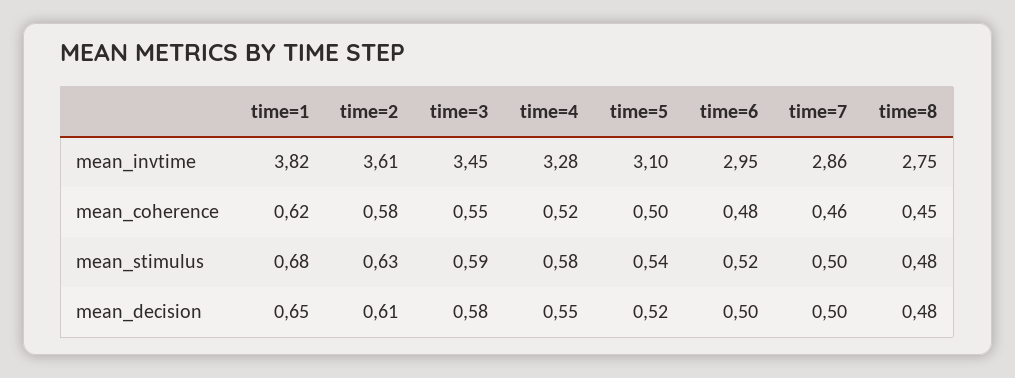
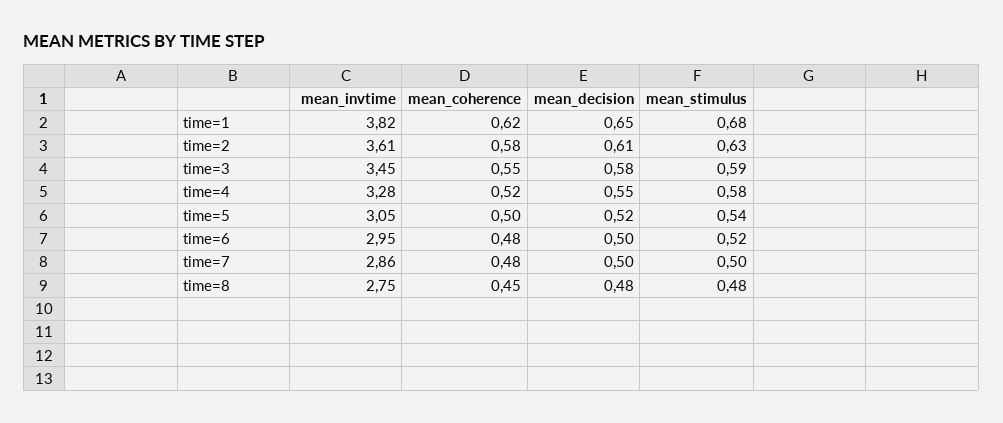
  {
    "time=1": {
      "mean_invtime": 3.82,
      "mean_coherence": 0.62,
      "mean_stimulus": 0.68,
      "mean_decision": 0.65
    },
    "time=2": {
      "mean_invtime": 3.61,
      "mean_coherence": 0.58,
      "mean_stimulus": 0.63,
      "mean_decision": 0.61
    },
    "time=3": {
      "mean_invtime": 3.45,
      "mean_coherence": 0.55,
      "mean_stimulus": 0.59,
      "mean_decision": 0.58
    },
    "time=4": {
      "mean_invtime": 3.28,
      "mean_coherence": 0.52,
      "mean_stimulus": 0.58,
      "mean_decision": 0.55
    },
    "time=5": {
-     "mean_invtime": 3.1,
+     "mean_invtime": 3.05,
      "mean_coherence": 0.5,
      "mean_stimulus": 0.54,
      "mean_decision": 0.52
    },
    "time=6": {
      "mean_invtime": 2.95,
      "mean_coherence": 0.48,
      "mean_stimulus": 0.52,
      "mean_decision": 0.5
    },
    "time=7": {
      "mean_invtime": 2.86,
-     "mean_coherence": 0.46,
+     "mean_coherence": 0.48,
      "mean_stimulus": 0.5,
      "mean_decision": 0.5
    },
    "time=8": {
      "mean_invtime": 2.75,
      "mean_coherence": 0.45,
      "mean_stimulus": 0.48,
      "mean_decision": 0.48
    }
  }

